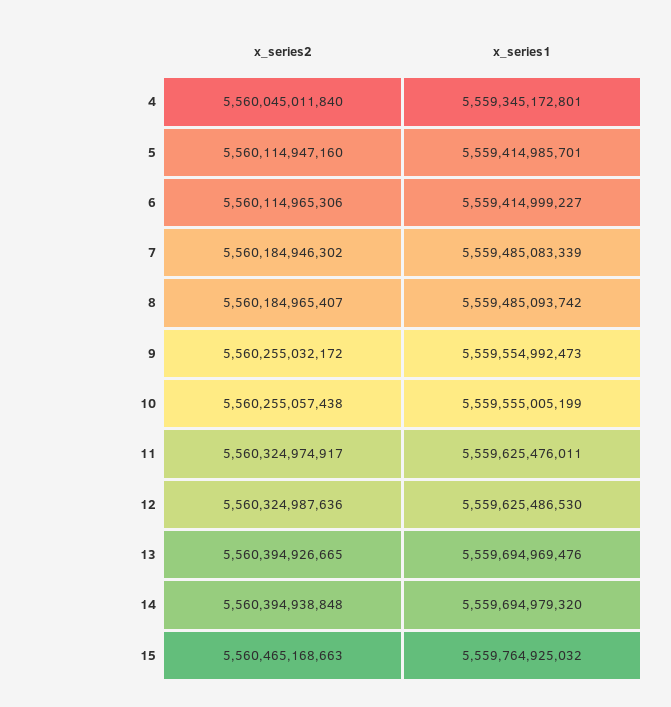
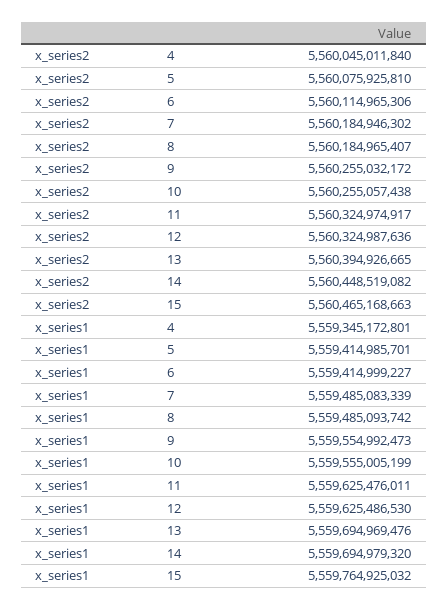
  {
    "x_series2": {
      "4": 5560045011840,
-     "5": 5560114947160,
+     "5": 5560075925810,
      "6": 5560114965306,
      "7": 5560184946302,
      "8": 5560184965407,
      "9": 5560255032172,
      "10": 5560255057438,
      "11": 5560324974917,
      "12": 5560324987636,
      "13": 5560394926665,
-     "14": 5560394938848,
+     "14": 5560448519082,
      "15": 5560465168663
    },
    "x_series1": {
      "4": 5559345172801,
      "5": 5559414985701,
      "6": 5559414999227,
      "7": 5559485083339,
      "8": 5559485093742,
      "9": 5559554992473,
      "10": 5559555005199,
      "11": 5559625476011,
      "12": 5559625486530,
      "13": 5559694969476,
      "14": 5559694979320,
      "15": 5559764925032
    }
  }

